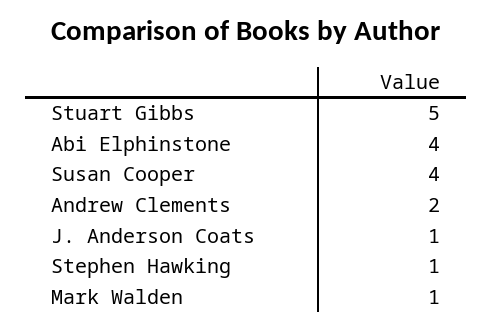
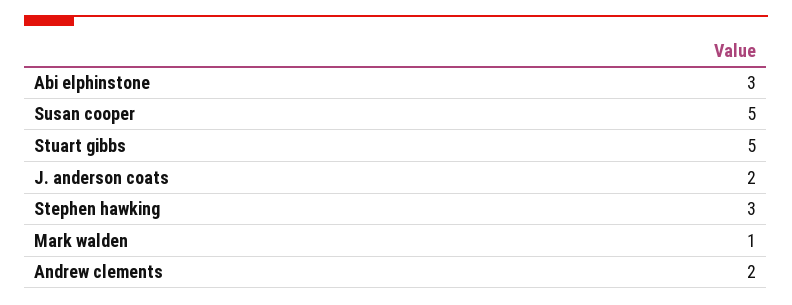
  {
    "Stuart Gibbs": 5,
-   "Abi Elphinstone": 4,
+   "Abi Elphinstone": 3,
-   "Susan Cooper": 4,
+   "Susan Cooper": 5,
    "Andrew Clements": 2,
-   "J. Anderson Coats": 1,
+   "J. Anderson Coats": 2,
-   "Stephen Hawking": 1,
+   "Stephen Hawking": 3,
    "Mark Walden": 1
  }

